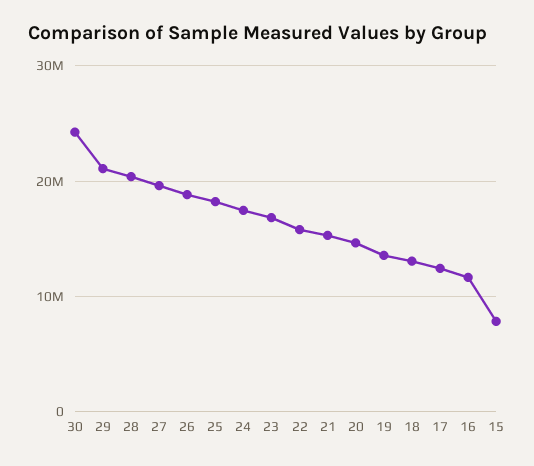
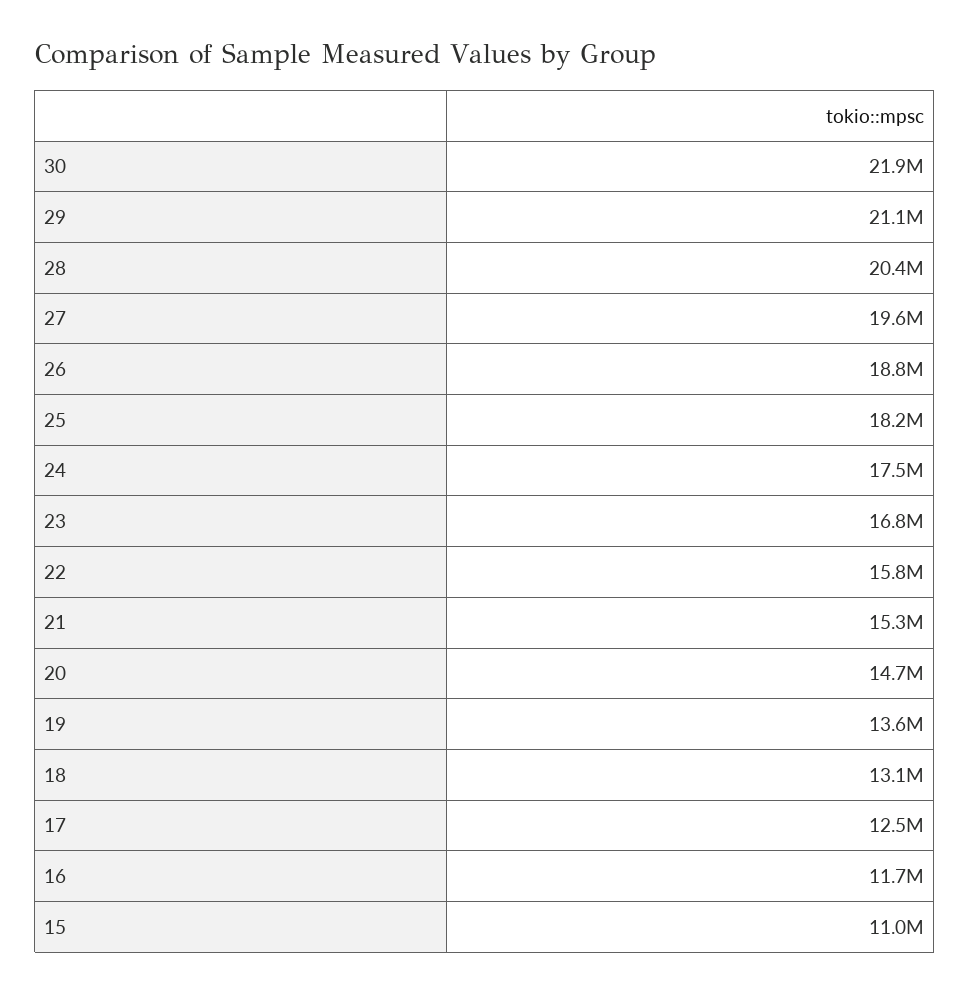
  {
-   "30": 24000000,
+   "30": 21900000,
    "29": 21100000,
    "28": 20400000,
    "27": 19600000,
    "26": 18800000,
    "25": 18200000,
    "24": 17500000,
    "23": 16800000,
    "22": 15800000,
    "21": 15300000,
    "20": 14700000,
    "19": 13600000,
    "18": 13100000,
    "17": 12500000,
    "16": 11700000,
-   "15": 8000000
+   "15": 11000000
  }

